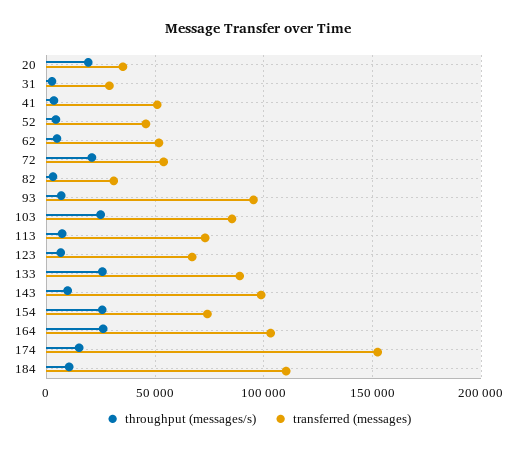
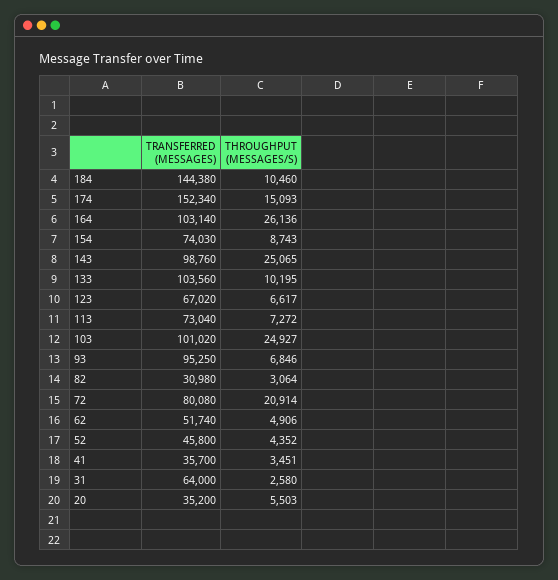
  {
    "throughput (messages/s)": {
-     "20": 20000,
+     "20": 5503,
      "31": 2580,
      "41": 3451,
      "52": 4352,
      "62": 4906,
      "72": 20914,
      "82": 3064,
      "93": 6846,
      "103": 24927,
      "113": 7272,
      "123": 6617,
-     "133": 25000,
+     "133": 10195,
-     "143": 10000,
+     "143": 25065,
-     "154": 25000,
+     "154": 8743,
      "164": 26136,
      "174": 15093,
      "184": 10460
    },
    "transferred (messages)": {
      "20": 35200,
-     "31": 30000,
+     "31": 64000,
-     "41": 50000,
+     "41": 35700,
      "52": 45800,
      "62": 51740,
-     "72": 55000,
+     "72": 80080,
      "82": 30980,
      "93": 95250,
-     "103": 85000,
+     "103": 101020,
      "113": 73040,
      "123": 67020,
-     "133": 90000,
+     "133": 103560,
      "143": 98760,
      "154": 74030,
      "164": 103140,
      "174": 152340,
-     "184": 110000
+     "184": 144380
    }
  }

